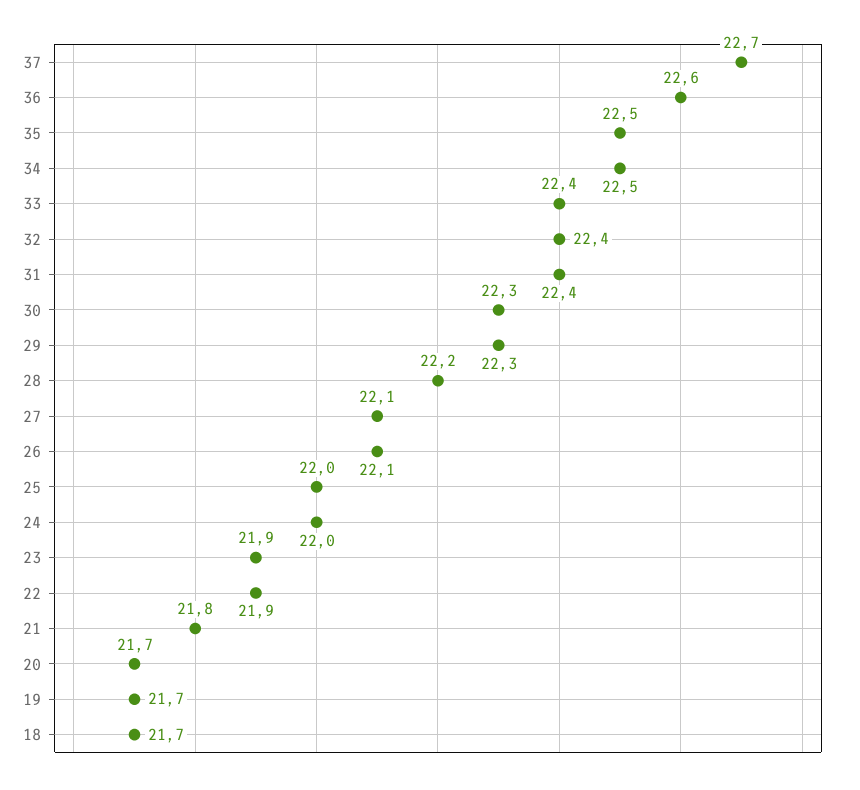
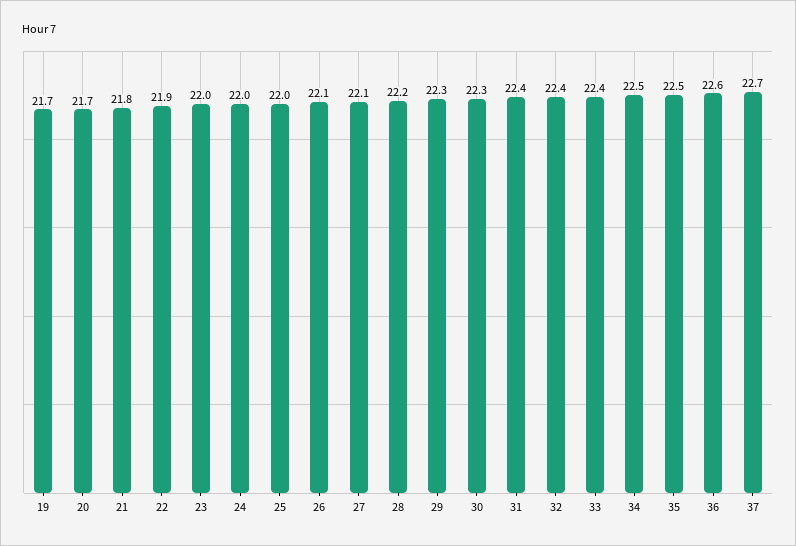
  {
    "37": 22.7,
    "36": 22.6,
    "35": 22.5,
    "34": 22.5,
    "33": 22.4,
    "32": 22.4,
    "31": 22.4,
    "30": 22.3,
    "29": 22.3,
    "28": 22.2,
    "27": 22.1,
    "26": 22.1,
    "25": 22,
    "24": 22,
-   "23": 21.9,
+   "23": 22,
    "22": 21.9,
    "21": 21.8,
    "20": 21.7,
-   "19": 21.7,
+   "19": 21.7
-   "18": 21.7
  }

